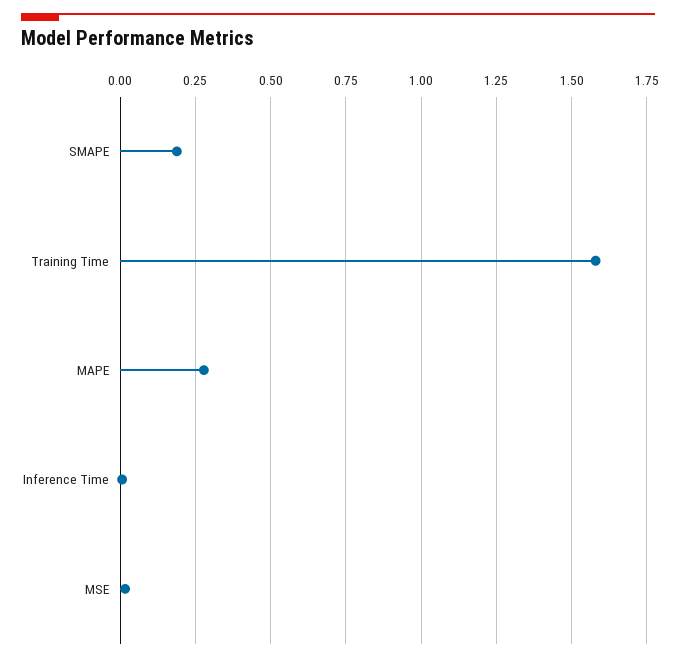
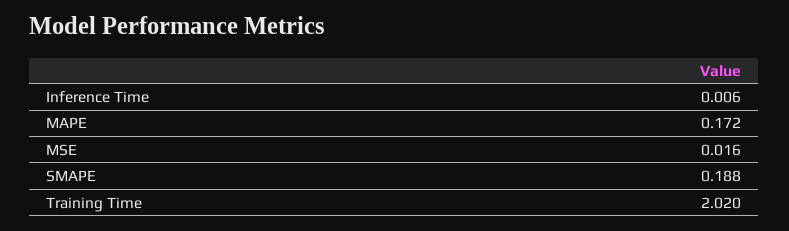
  {
    "SMAPE": 0.188,
-   "Training Time": 1.575,
+   "Training Time": 2.02,
-   "MAPE": 0.275,
+   "MAPE": 0.172,
    "Inference Time": 0.006,
    "MSE": 0.016
  }

